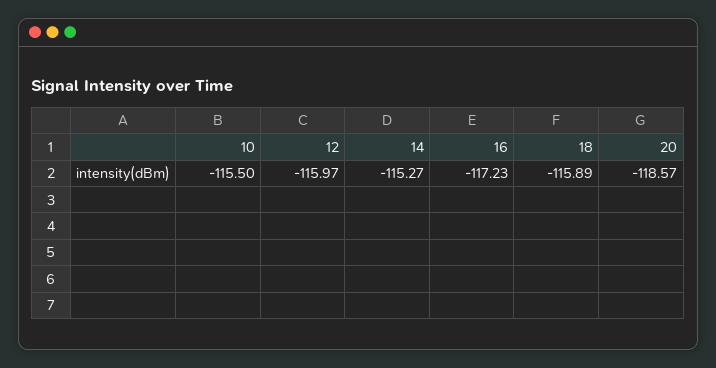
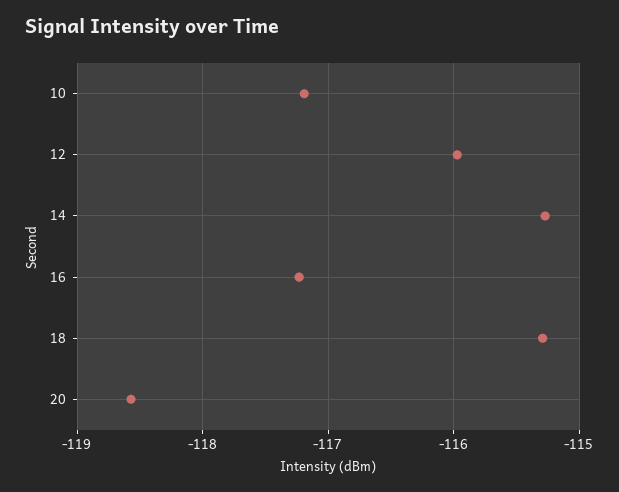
  {
-   "10": -115.5,
+   "10": -117.2,
    "12": -115.97,
    "14": -115.27,
    "16": -117.23,
-   "18": -115.89,
+   "18": -115.3,
    "20": -118.57
  }

